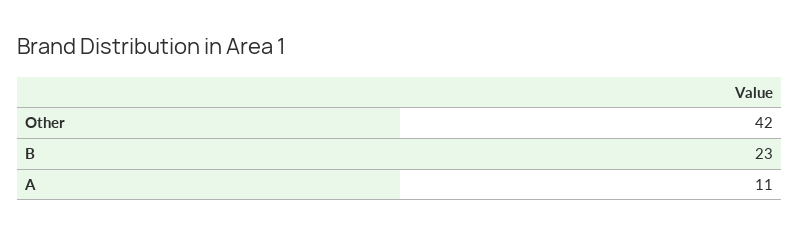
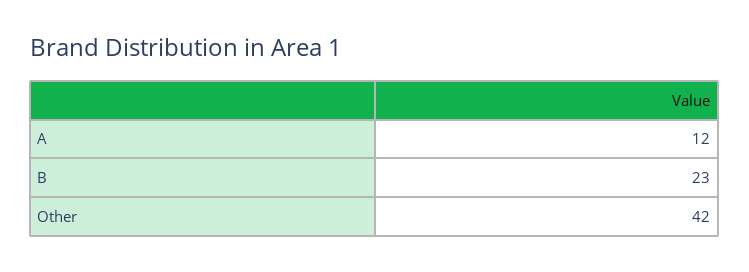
  {
    "Other": 42,
    "B": 23,
-   "A": 11
+   "A": 12
  }

